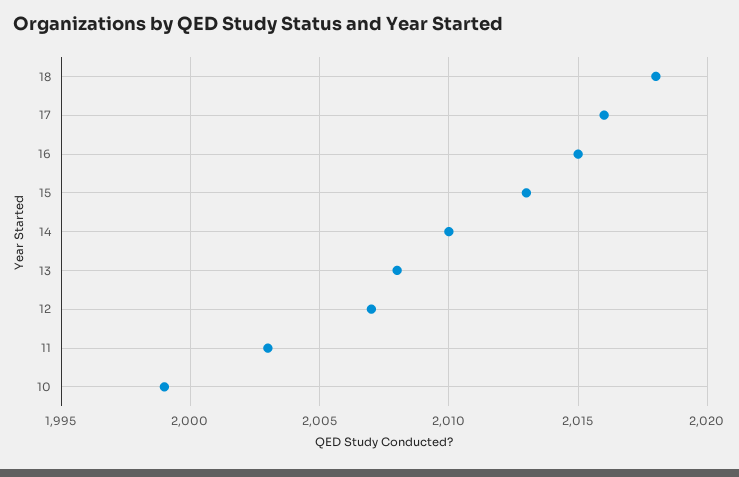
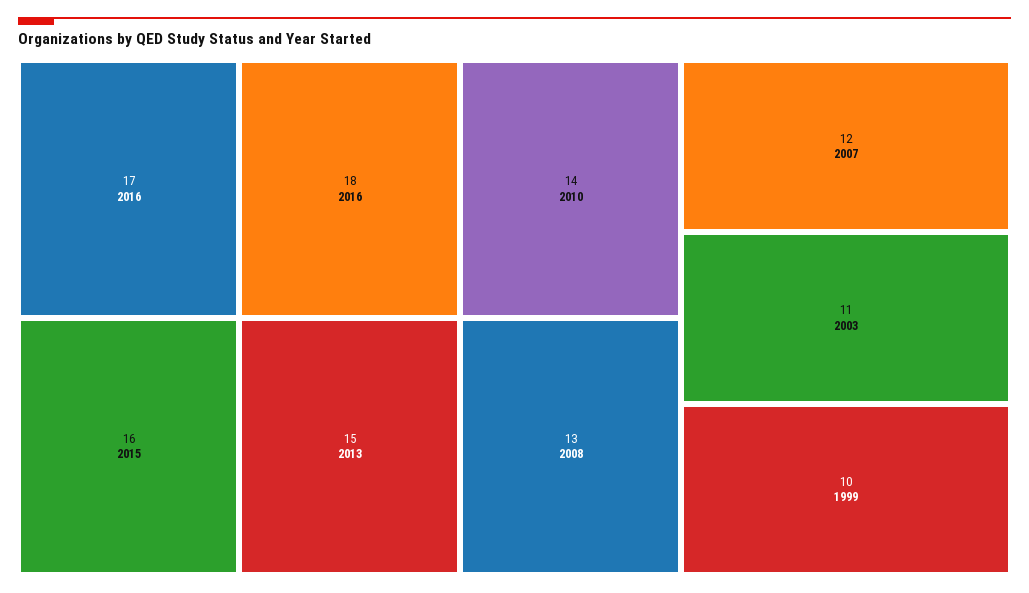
  {
-   "18": 2018,
+   "18": 2016,
    "17": 2016,
    "16": 2015,
    "15": 2013,
    "14": 2010,
    "13": 2008,
    "12": 2007,
    "11": 2003,
    "10": 1999
  }

